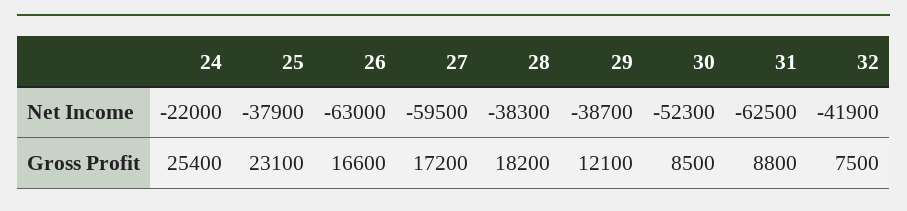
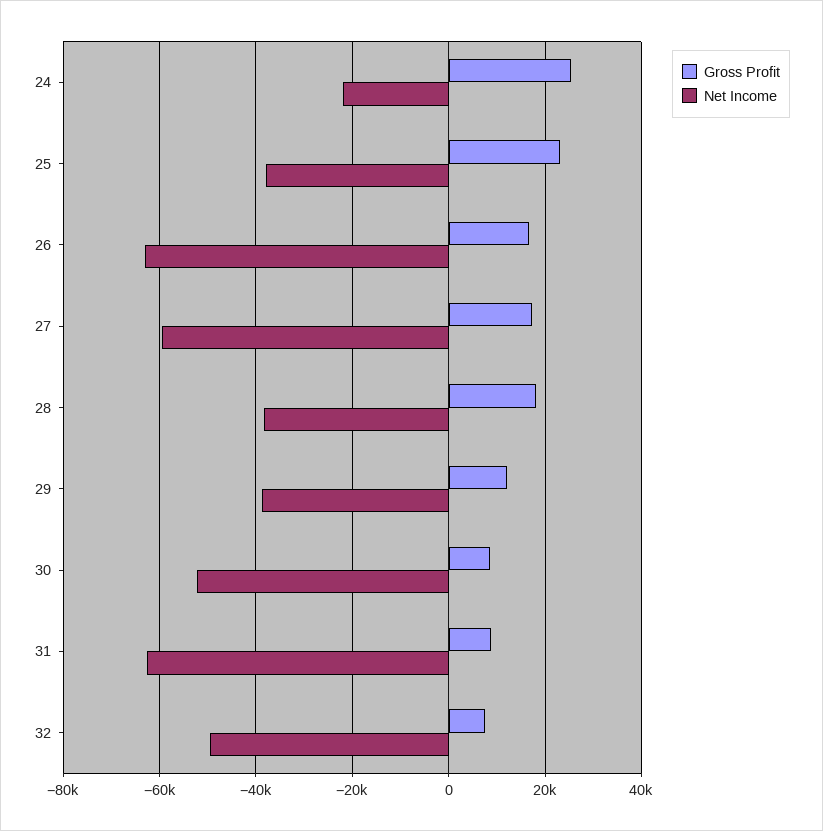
  {
    "Net Income": {
      "24": -22000,
      "25": -37900,
      "26": -63000,
      "27": -59500,
      "28": -38300,
      "29": -38700,
      "30": -52300,
      "31": -62500,
-     "32": -41900
+     "32": -50000
    },
    "Gross Profit": {
      "24": 25400,
      "25": 23100,
      "26": 16600,
      "27": 17200,
      "28": 18200,
      "29": 12100,
      "30": 8500,
      "31": 8800,
      "32": 7500
    }
  }

